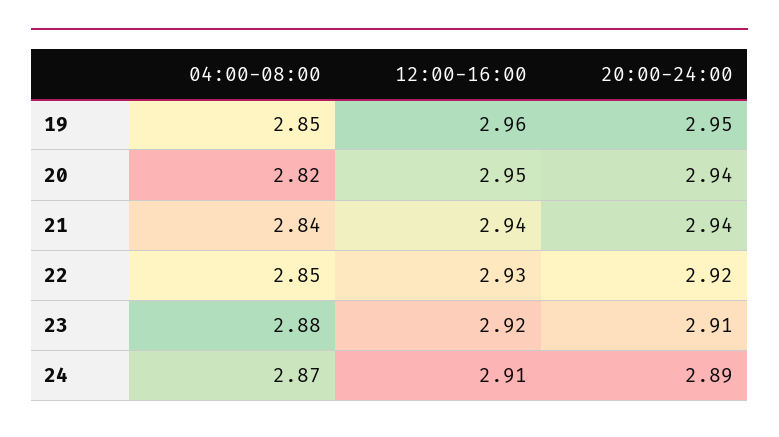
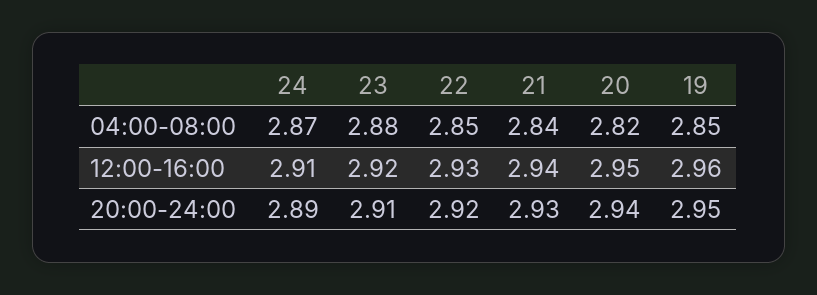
  {
    "04:00-08:00": {
      "19": 2.85,
      "20": 2.82,
      "21": 2.84,
      "22": 2.85,
      "23": 2.88,
      "24": 2.87
    },
    "12:00-16:00": {
      "19": 2.96,
      "20": 2.95,
      "21": 2.94,
      "22": 2.93,
      "23": 2.92,
      "24": 2.91
    },
    "20:00-24:00": {
      "19": 2.95,
      "20": 2.94,
-     "21": 2.94,
+     "21": 2.93,
      "22": 2.92,
      "23": 2.91,
      "24": 2.89
    }
  }

